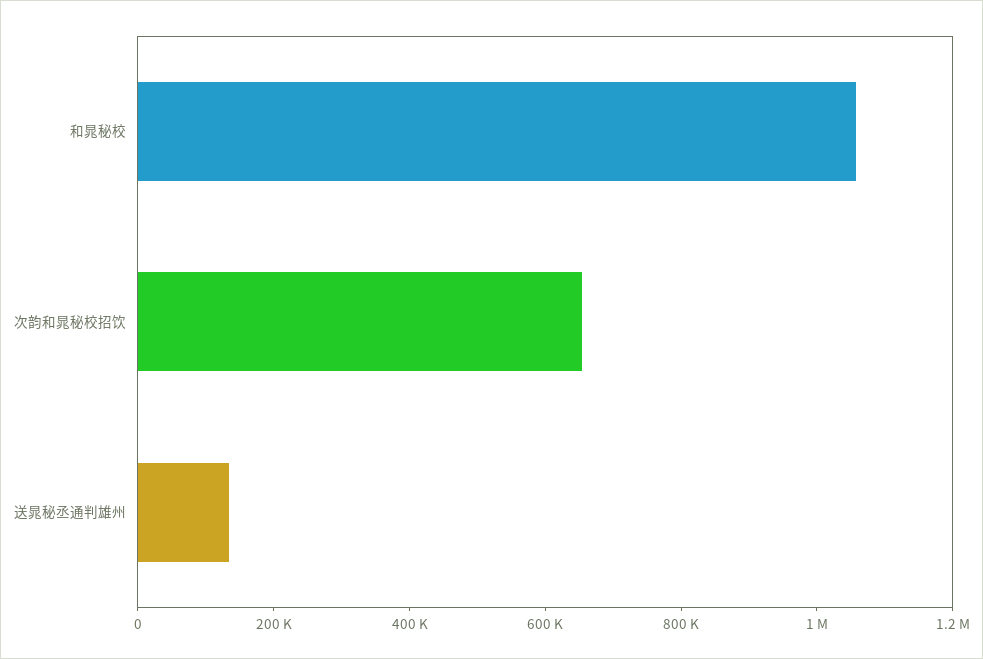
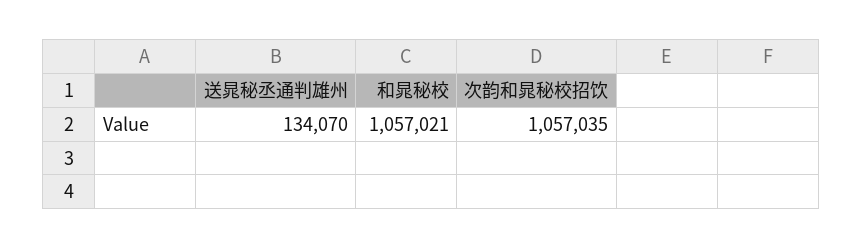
  {
    "和晁秘校": 1057021,
-   "次韵和晁秘校招饮": 650000,
+   "次韵和晁秘校招饮": 1057035,
    "送晁秘丞通判雄州": 134070
  }

